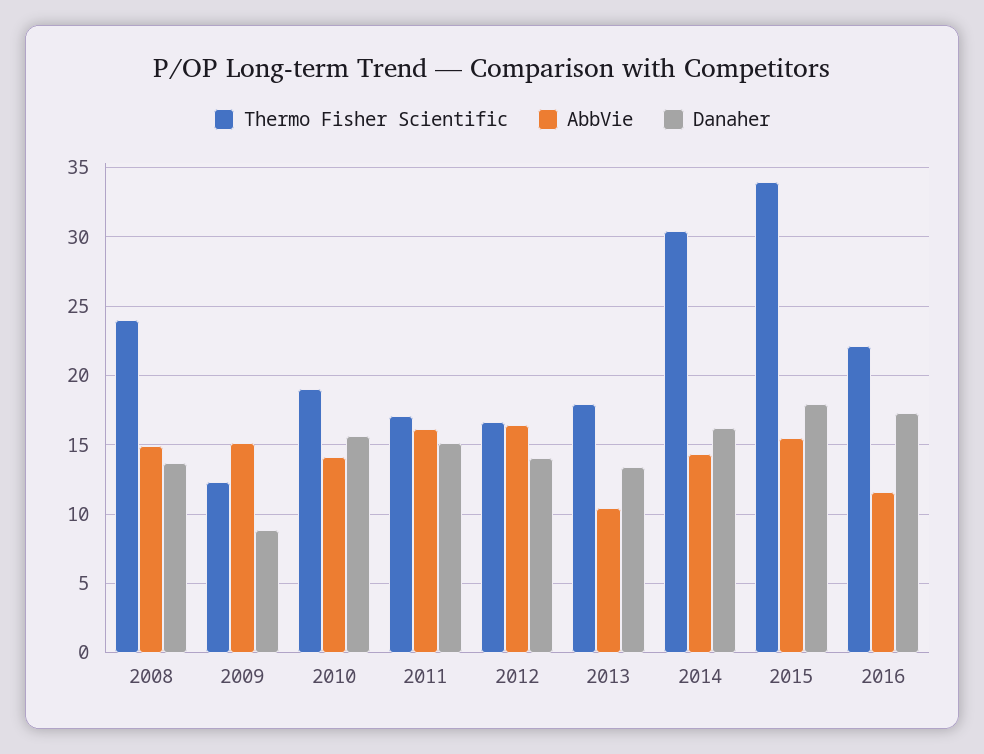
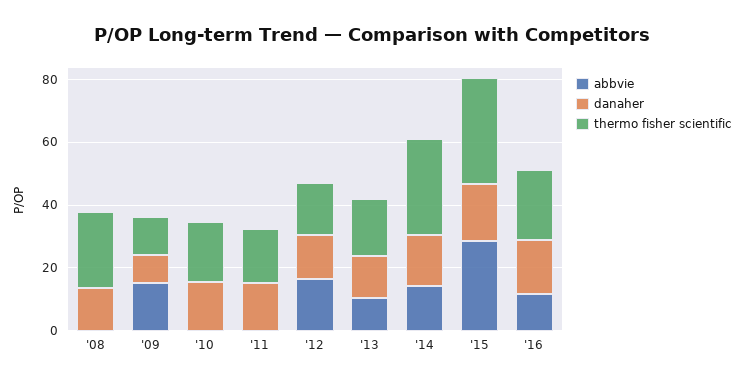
  {
    "Thermo Fisher Scientific": {
      "2008": 24,
      "2009": 12.5,
      "2010": 19,
      "2011": 17,
      "2012": 16.5,
      "2013": 18,
      "2014": 30.5,
      "2015": 34,
      "2016": 22
    },
    "AbbVie": {
-     "2008": 15,
+     "2008": 0,
      "2009": 15,
-     "2010": 14,
+     "2010": 0,
-     "2011": 16,
+     "2011": 0,
      "2012": 16.5,
      "2013": 10.5,
      "2014": 14.5,
-     "2015": 15.5,
+     "2015": 30,
      "2016": 11.5
    },
    "Danaher": {
      "2008": 13.5,
      "2009": 9,
      "2010": 15.5,
      "2011": 15,
      "2012": 14,
      "2013": 13.5,
      "2014": 16,
      "2015": 18,
      "2016": 17.5
    }
  }

